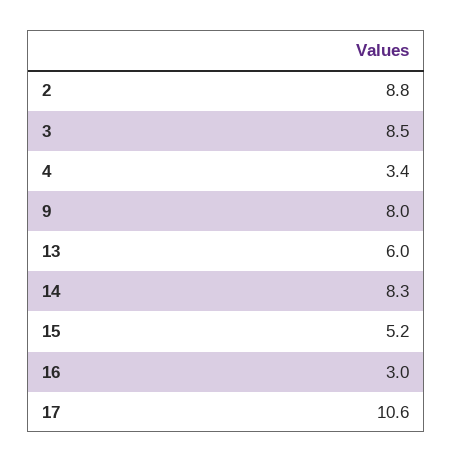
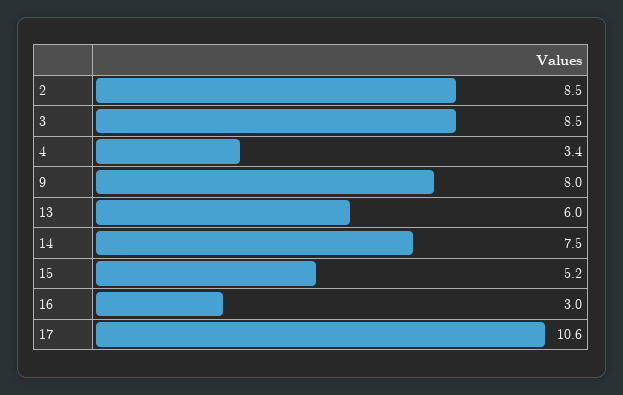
  {
-   "2": 8.8,
+   "2": 8.5,
    "3": 8.5,
    "4": 3.4,
    "9": 8,
    "13": 6,
-   "14": 8.3,
+   "14": 7.5,
    "15": 5.2,
    "16": 3,
    "17": 10.6
  }

